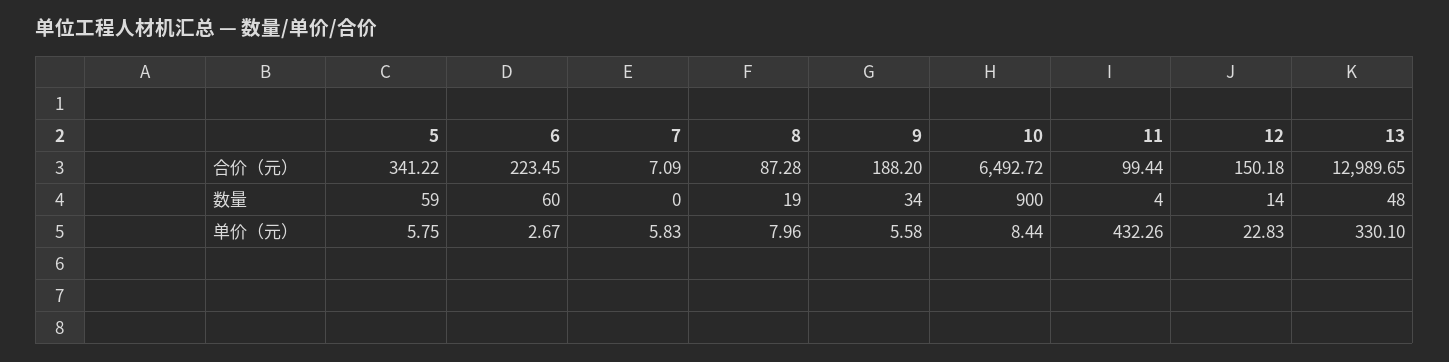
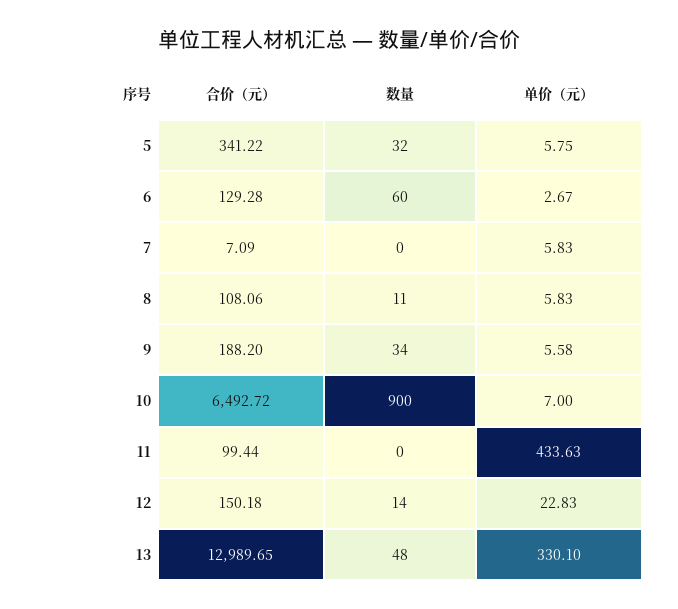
  {
    "5": {
      "合价（元）": 341.22,
-     "数量": 59,
+     "数量": 32,
      "单价（元）": 5.75
    },
    "6": {
-     "合价（元）": 223.45,
+     "合价（元）": 129.28,
      "数量": 60,
      "单价（元）": 2.67
    },
    "7": {
      "合价（元）": 7.09,
      "数量": 0,
      "单价（元）": 5.83
    },
    "8": {
-     "合价（元）": 87.28,
+     "合价（元）": 108.06,
-     "数量": 19,
+     "数量": 11,
-     "单价（元）": 7.96
+     "单价（元）": 5.83
    },
    "9": {
      "合价（元）": 188.2,
      "数量": 34,
      "单价（元）": 5.58
    },
    "10": {
      "合价（元）": 6492.72,
      "数量": 900,
-     "单价（元）": 8.44
+     "单价（元）": 7
    },
    "11": {
      "合价（元）": 99.44,
-     "数量": 4,
+     "数量": 0,
-     "单价（元）": 432.26
+     "单价（元）": 433.63
    },
    "12": {
      "合价（元）": 150.18,
      "数量": 14,
      "单价（元）": 22.83
    },
    "13": {
      "合价（元）": 12989.65,
      "数量": 48,
      "单价（元）": 330.1
    }
  }

